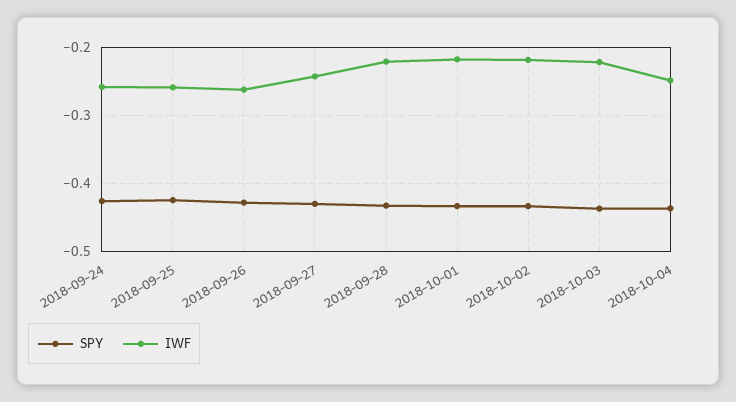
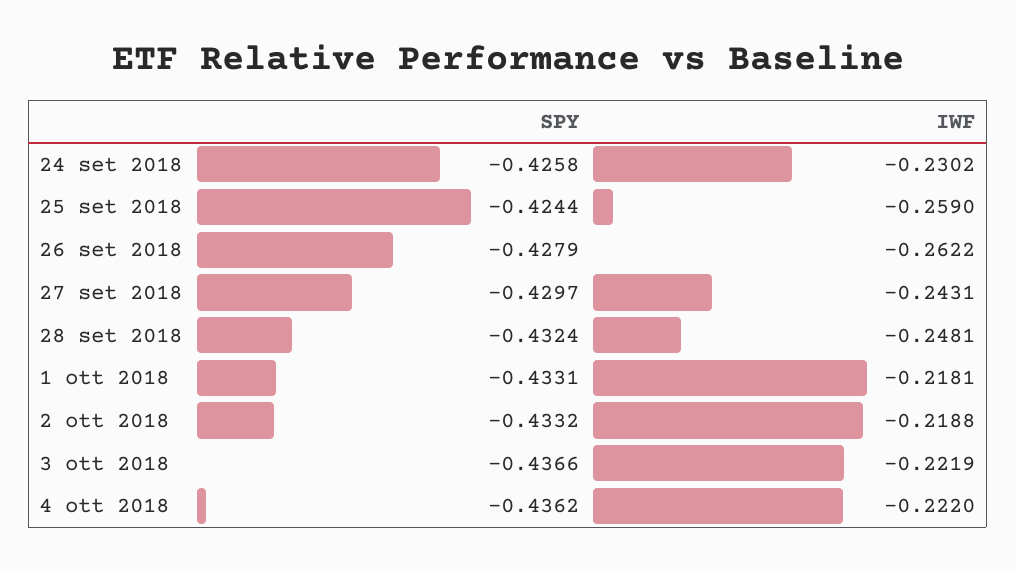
  {
    "SPY": {
      "2018-09-24": -0.4258,
      "2018-09-25": -0.4244,
      "2018-09-26": -0.4279,
      "2018-09-27": -0.4297,
      "2018-09-28": -0.4324,
      "2018-10-01": -0.4331,
      "2018-10-02": -0.4332,
      "2018-10-03": -0.4366,
      "2018-10-04": -0.4362
    },
    "IWF": {
-     "2018-09-24": -0.26,
+     "2018-09-24": -0.2302,
      "2018-09-25": -0.259,
      "2018-09-26": -0.2622,
      "2018-09-27": -0.2431,
-     "2018-09-28": -0.22,
+     "2018-09-28": -0.2481,
      "2018-10-01": -0.2181,
      "2018-10-02": -0.2188,
      "2018-10-03": -0.2219,
-     "2018-10-04": -0.25
+     "2018-10-04": -0.222
    }
  }

